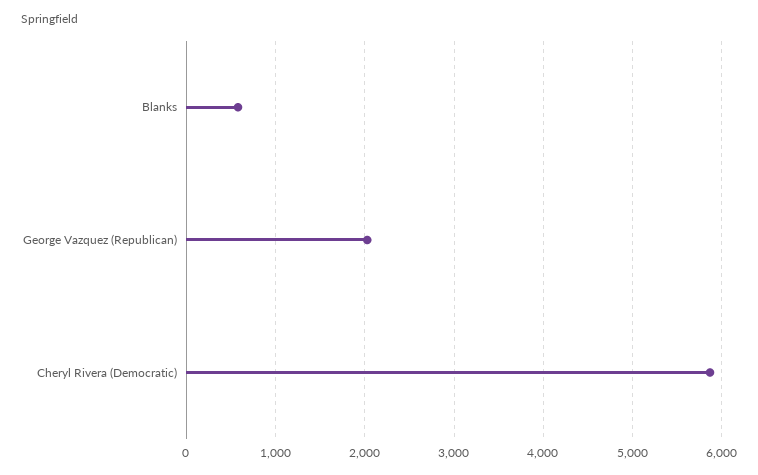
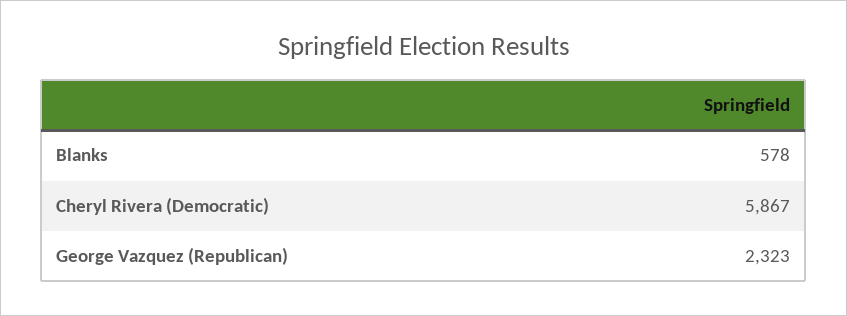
  {
    "Blanks": 578,
-   "George Vazquez (Republican)": 2000,
+   "George Vazquez (Republican)": 2323,
    "Cheryl Rivera (Democratic)": 5867
  }

